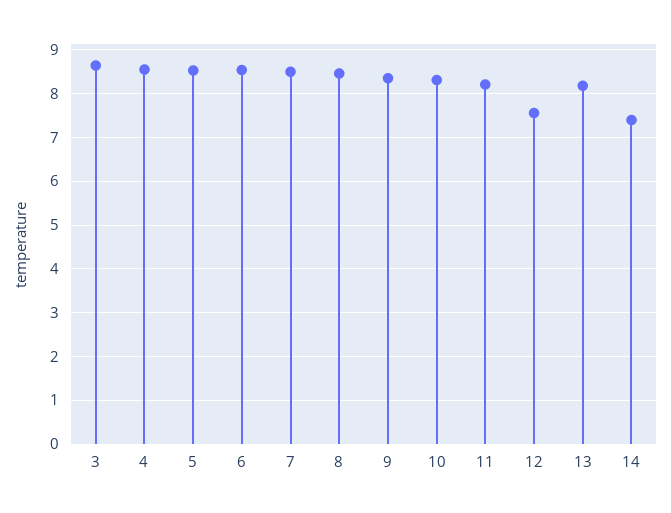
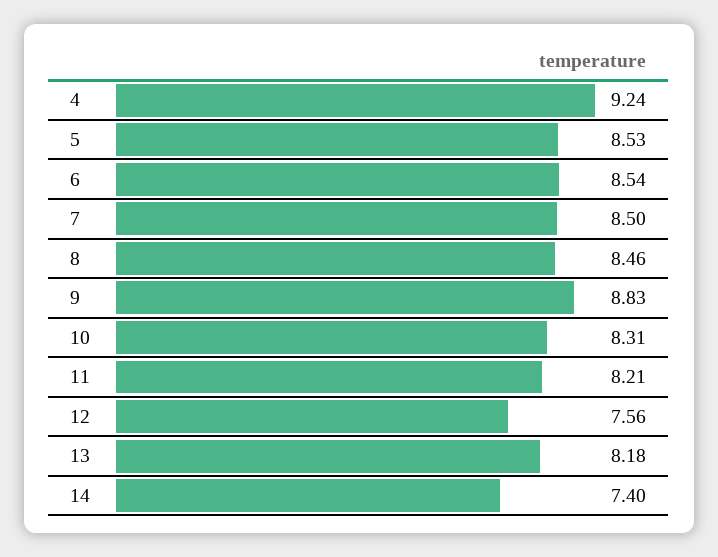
  {
-   "3": 8.6,
-   "4": 8.6,
+   "4": 9.24,
    "5": 8.53,
    "6": 8.54,
    "7": 8.5,
    "8": 8.46,
-   "9": 8.4,
+   "9": 8.83,
    "10": 8.31,
    "11": 8.21,
    "12": 7.56,
    "13": 8.18,
    "14": 7.4
  }

